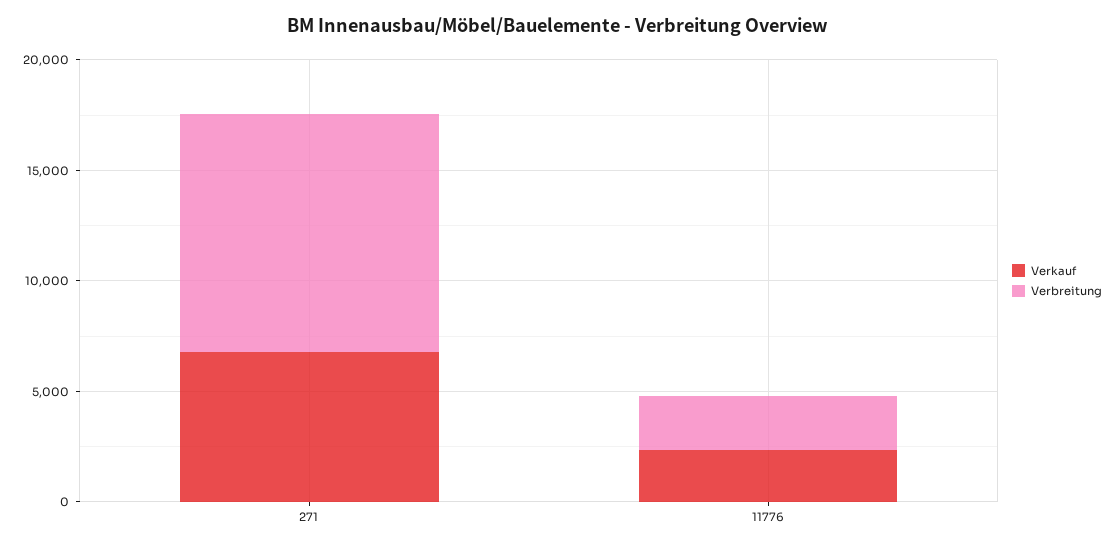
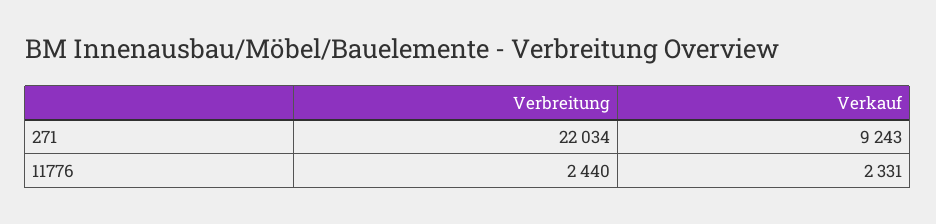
  {
    "Verkauf": {
-     "271": 7000,
+     "271": 9243,
      "11776": 2331
    },
    "Verbreitung": {
-     "271": 11000,
+     "271": 22034,
      "11776": 2440
    }
  }

